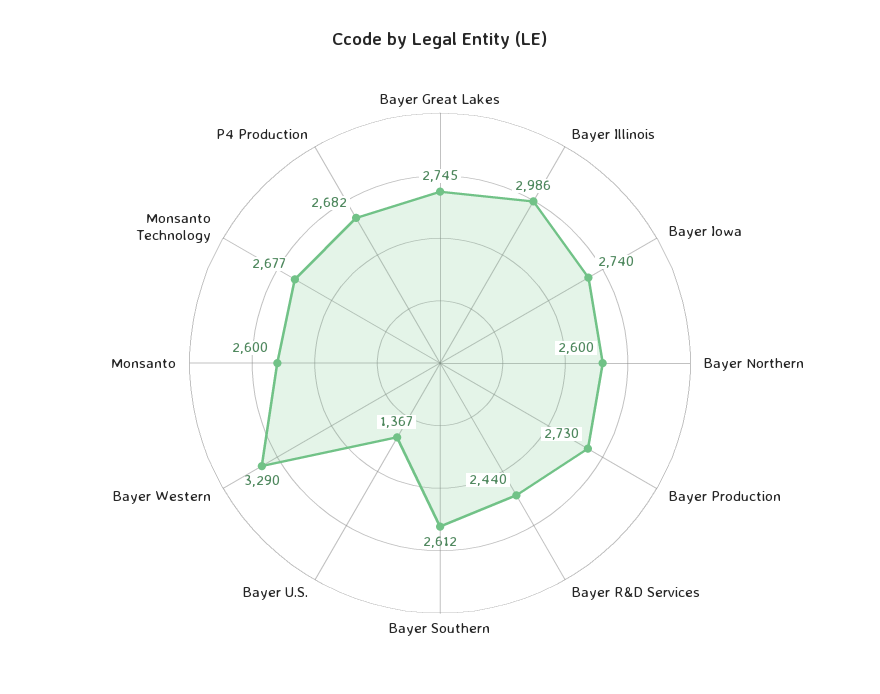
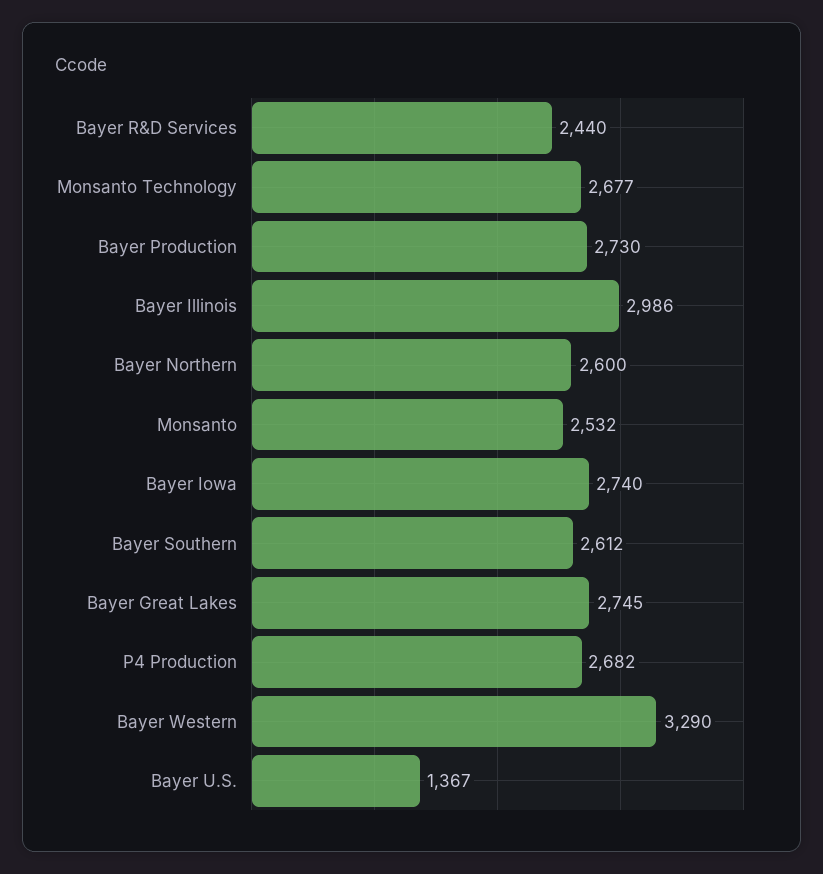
  {
    "Bayer Great Lakes": 2745,
    "Bayer Illinois": 2986,
    "Bayer Iowa": 2740,
    "Bayer Northern": 2600,
    "Bayer Production": 2730,
    "Bayer R&D Services": 2440,
    "Bayer Southern": 2612,
    "Bayer U.S.": 1367,
    "Bayer Western": 3290,
-   "Monsanto": 2600,
+   "Monsanto": 2532,
    "Monsanto Technology": 2677,
    "P4 Production": 2682
  }

